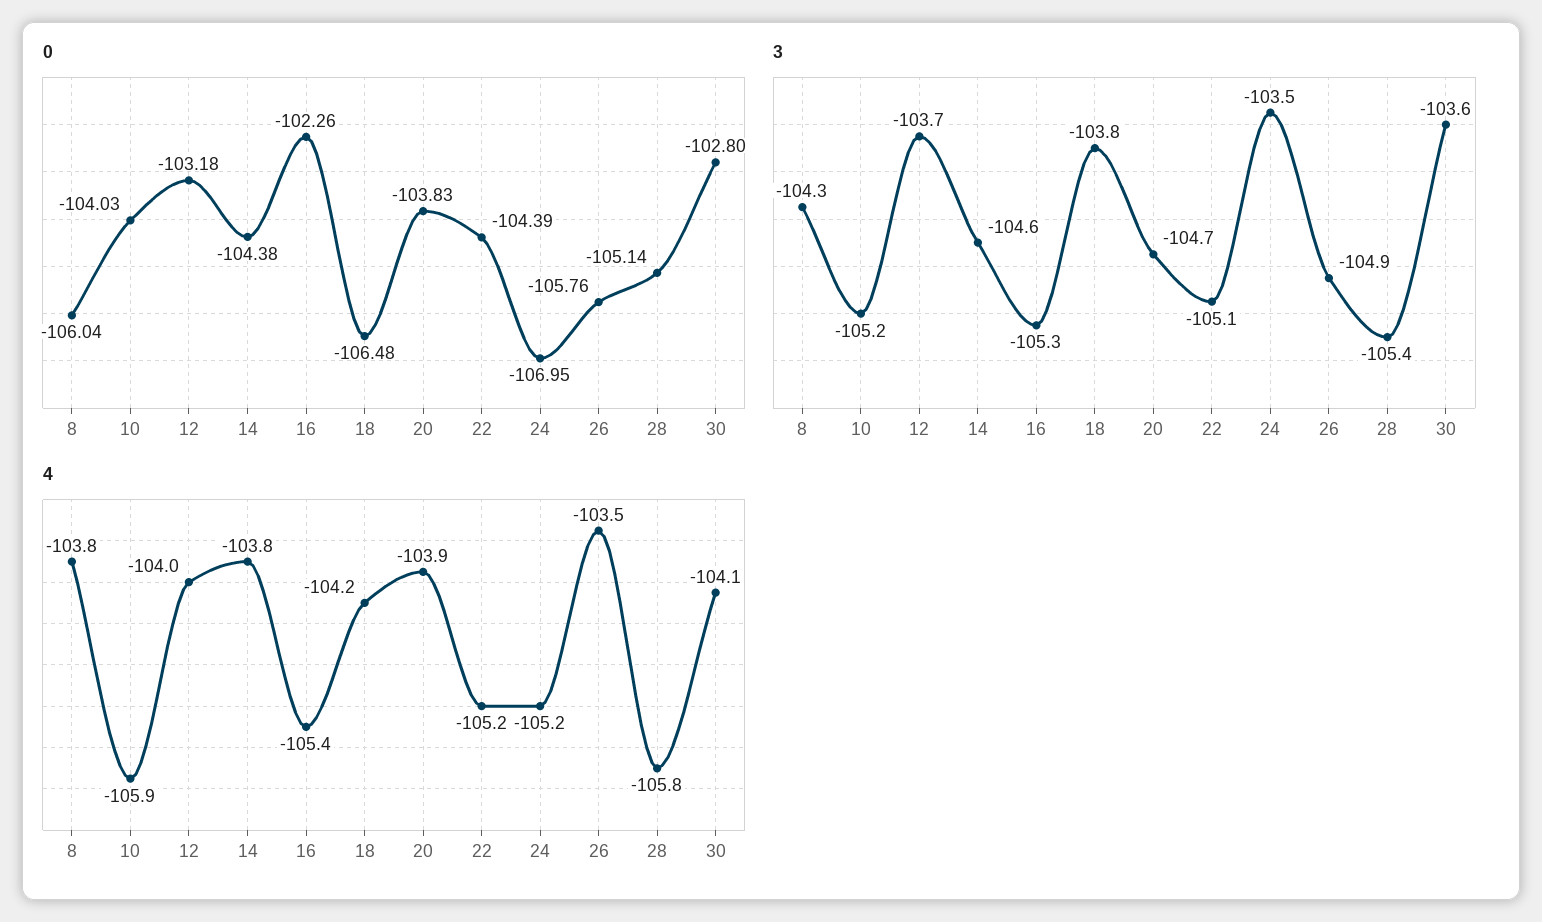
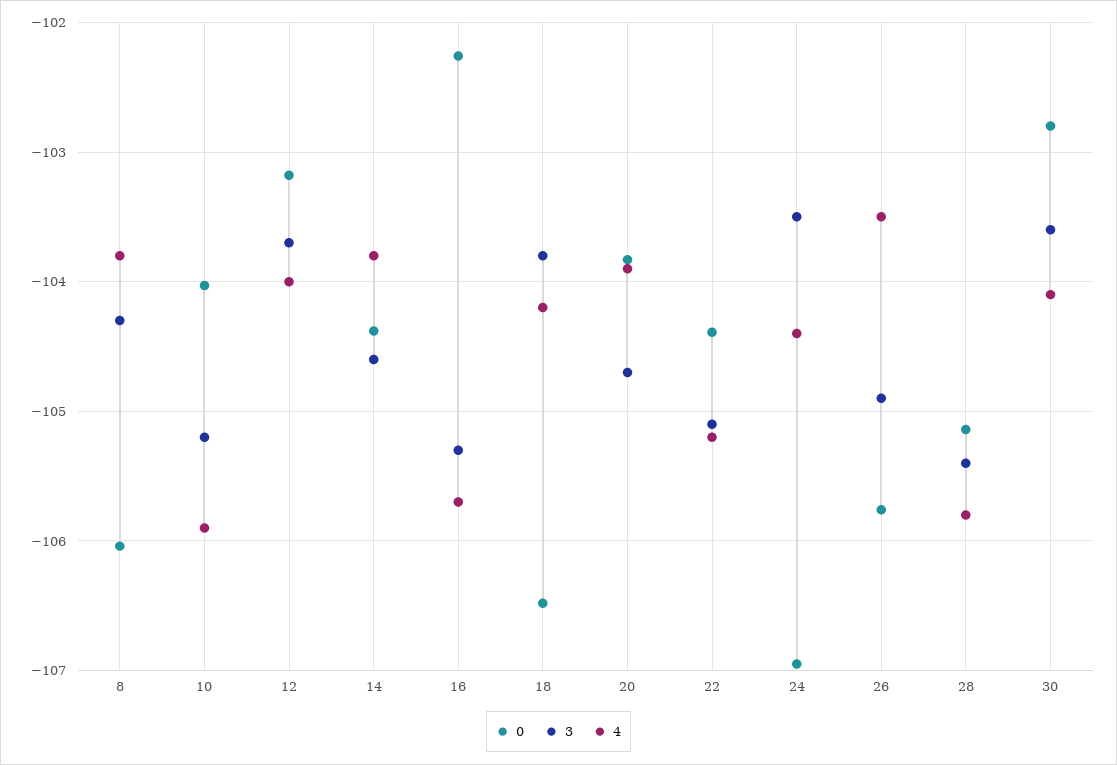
  {
    "0": {
      "8": -106.04,
      "10": -104.03,
      "12": -103.18,
      "14": -104.38,
      "16": -102.26,
      "18": -106.48,
      "20": -103.83,
      "22": -104.39,
      "24": -106.95,
      "26": -105.76,
      "28": -105.14,
      "30": -102.8
    },
    "3": {
      "8": -104.3,
      "10": -105.2,
      "12": -103.7,
      "14": -104.6,
      "16": -105.3,
      "18": -103.8,
      "20": -104.7,
      "22": -105.1,
      "24": -103.5,
      "26": -104.9,
      "28": -105.4,
      "30": -103.6
    },
    "4": {
      "8": -103.8,
      "10": -105.9,
      "12": -104,
      "14": -103.8,
-     "16": -105.4,
+     "16": -105.7,
      "18": -104.2,
      "20": -103.9,
      "22": -105.2,
-     "24": -105.2,
+     "24": -104.4,
      "26": -103.5,
      "28": -105.8,
      "30": -104.1
    }
  }

